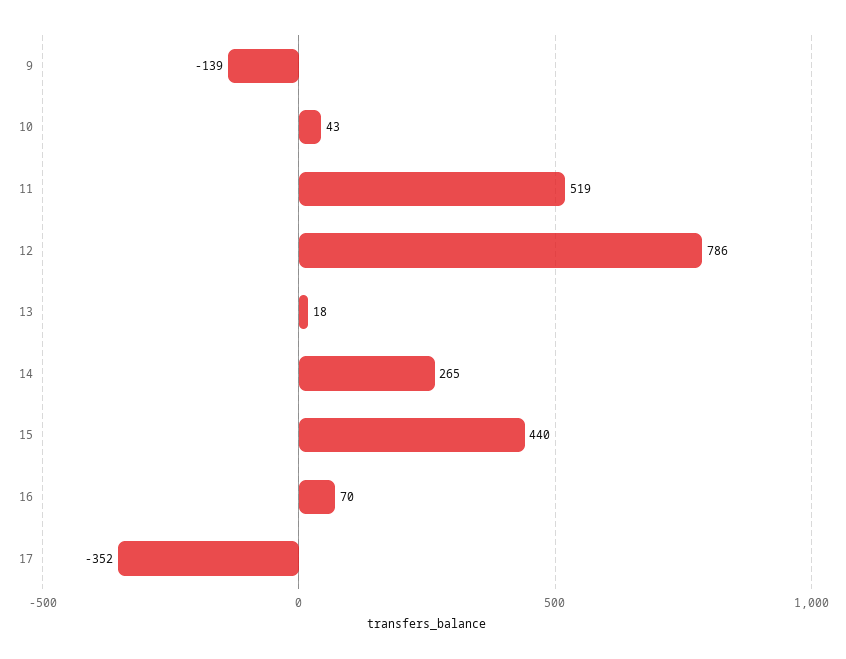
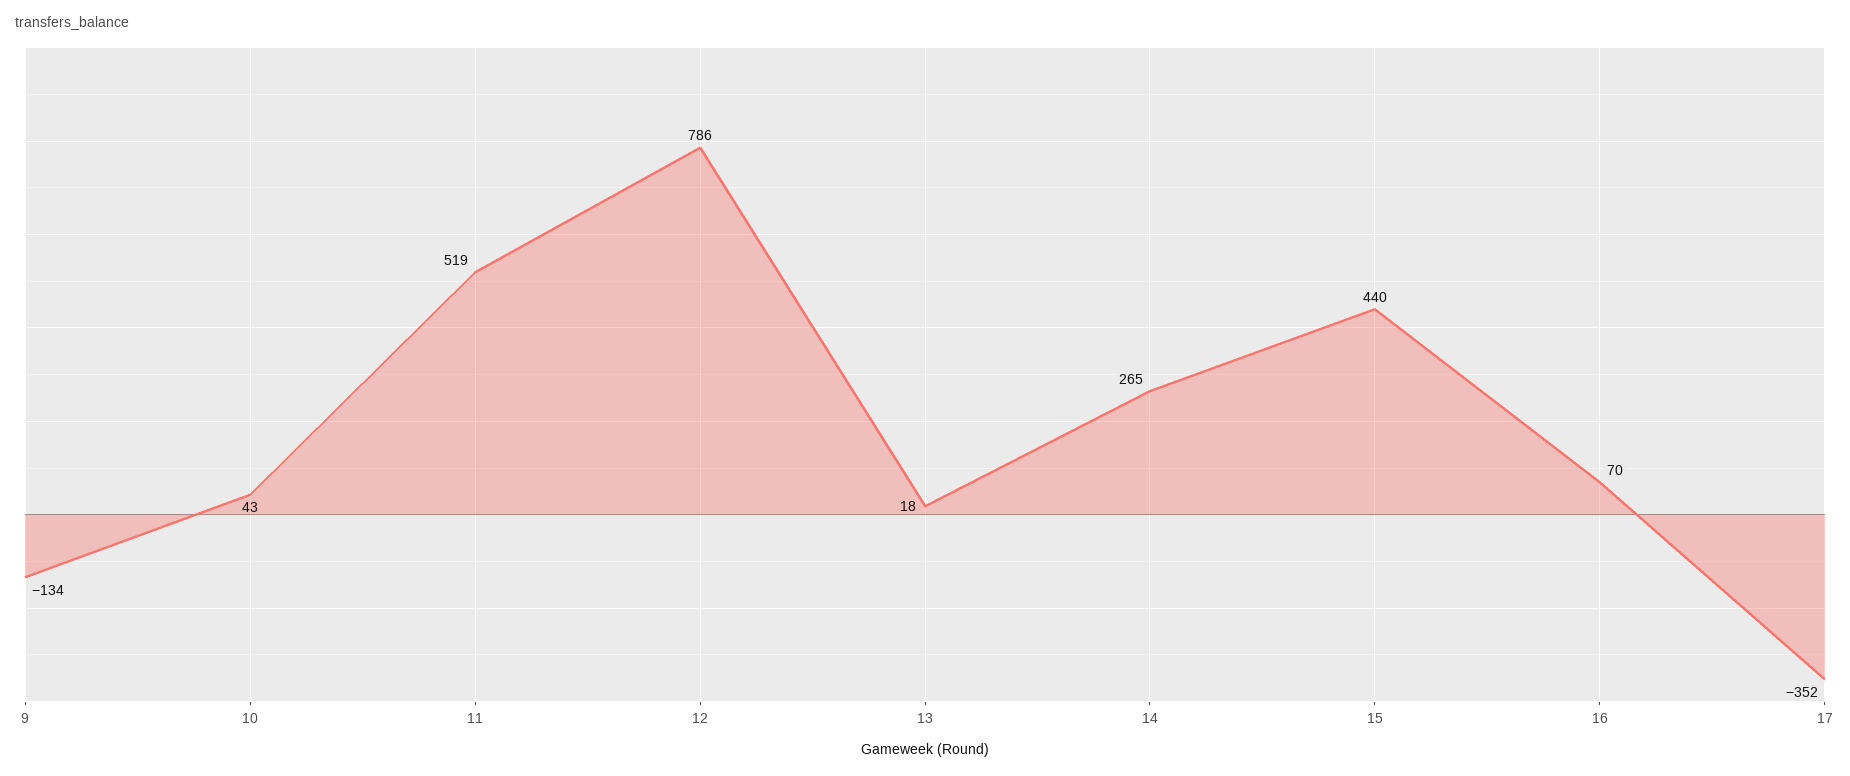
  {
-   "9": -139,
+   "9": -134,
    "10": 43,
    "11": 519,
    "12": 786,
    "13": 18,
    "14": 265,
    "15": 440,
    "16": 70,
    "17": -352
  }

